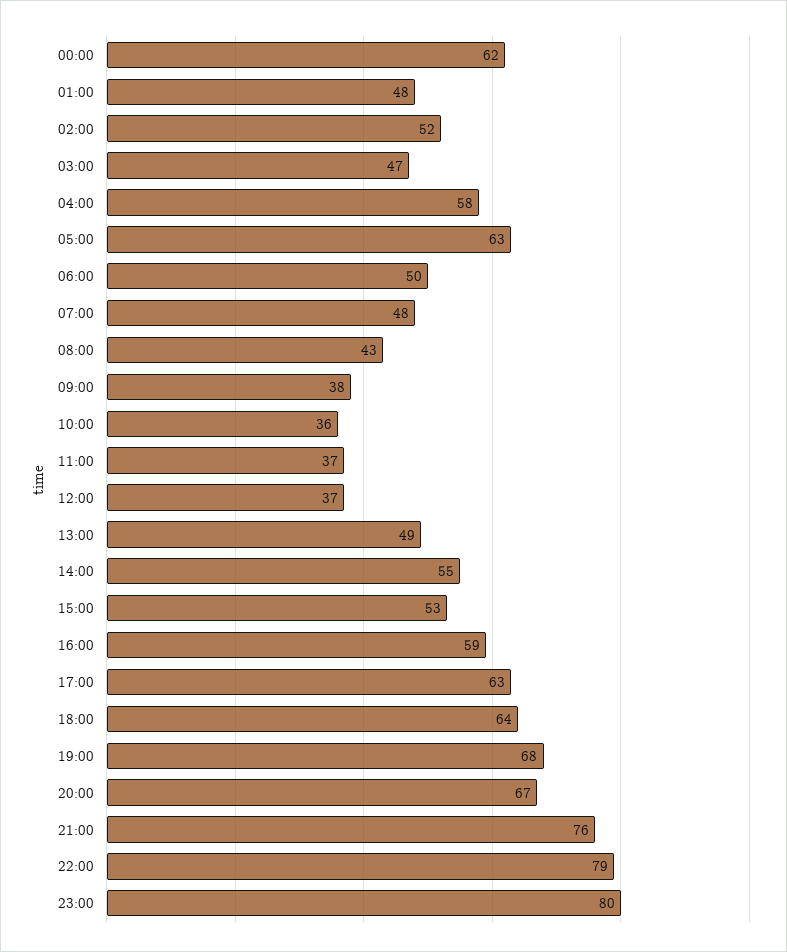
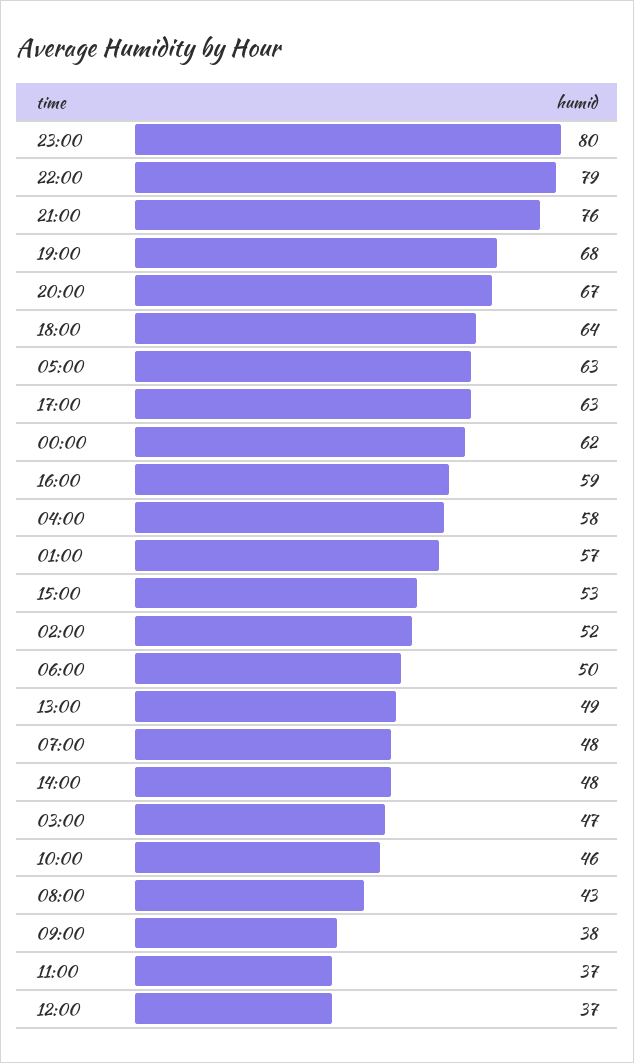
  {
    "00:00": 62,
-   "01:00": 48,
+   "01:00": 57,
    "02:00": 52,
    "03:00": 47,
    "04:00": 58,
    "05:00": 63,
    "06:00": 50,
    "07:00": 48,
    "08:00": 43,
    "09:00": 38,
-   "10:00": 36,
+   "10:00": 46,
    "11:00": 37,
    "12:00": 37,
    "13:00": 49,
-   "14:00": 55,
+   "14:00": 48,
    "15:00": 53,
    "16:00": 59,
    "17:00": 63,
    "18:00": 64,
    "19:00": 68,
    "20:00": 67,
    "21:00": 76,
    "22:00": 79,
    "23:00": 80
  }

